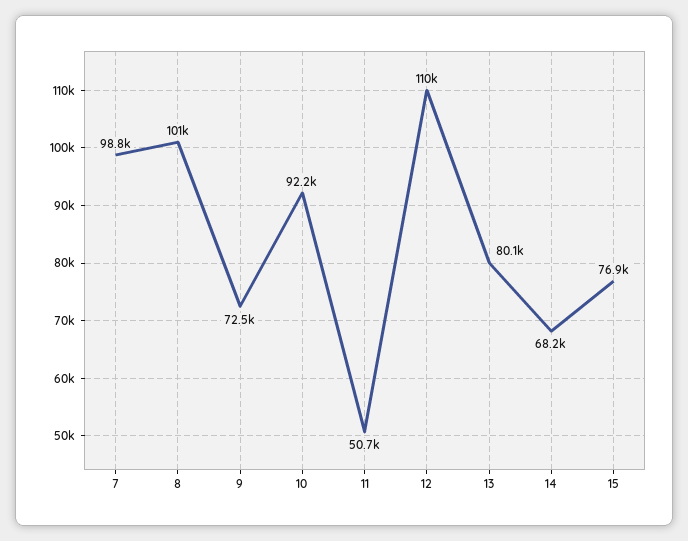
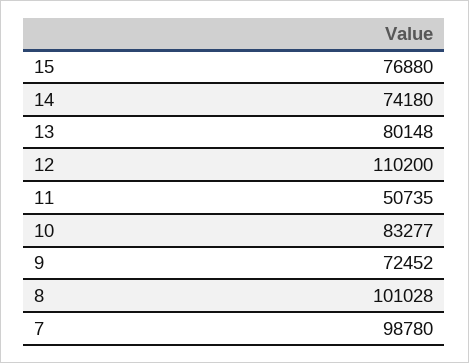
  {
    "7": 98780,
    "8": 101028,
    "9": 72452,
-   "10": 92200,
+   "10": 83277,
    "11": 50735,
    "12": 110200,
    "13": 80148,
-   "14": 68200,
+   "14": 74180,
    "15": 76880
  }

